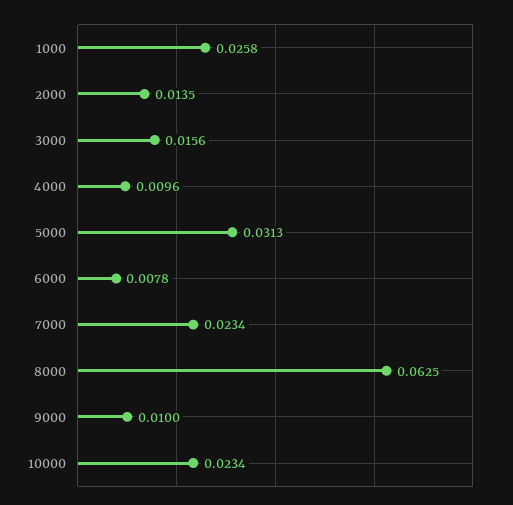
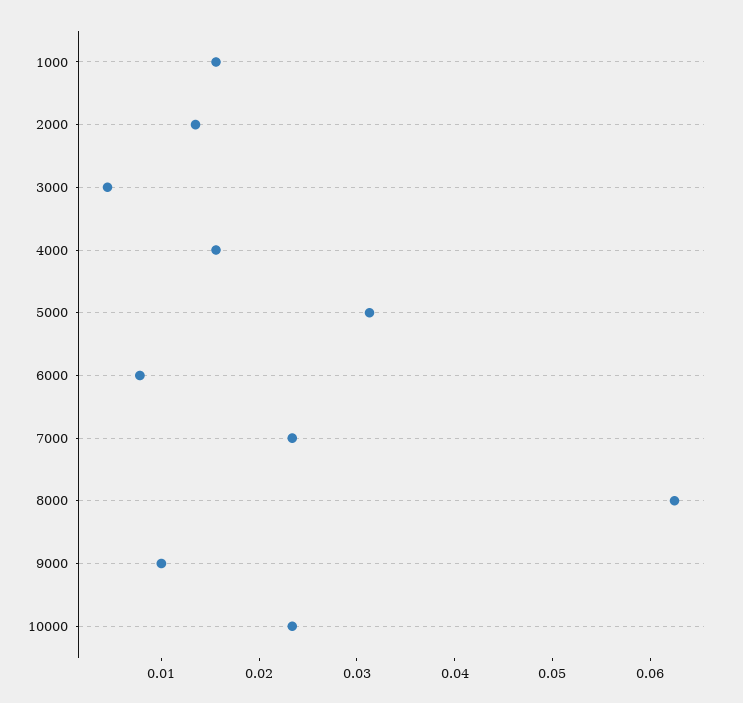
  {
-   "1000": 0.0258,
+   "1000": 0.016,
    "2000": 0.0135,
-   "3000": 0.0156,
+   "3000": 0.004,
-   "4000": 0.0096,
+   "4000": 0.016,
    "5000": 0.0313,
    "6000": 0.0078,
    "7000": 0.0234,
    "8000": 0.0625,
    "9000": 0.01,
    "10000": 0.0234
  }

